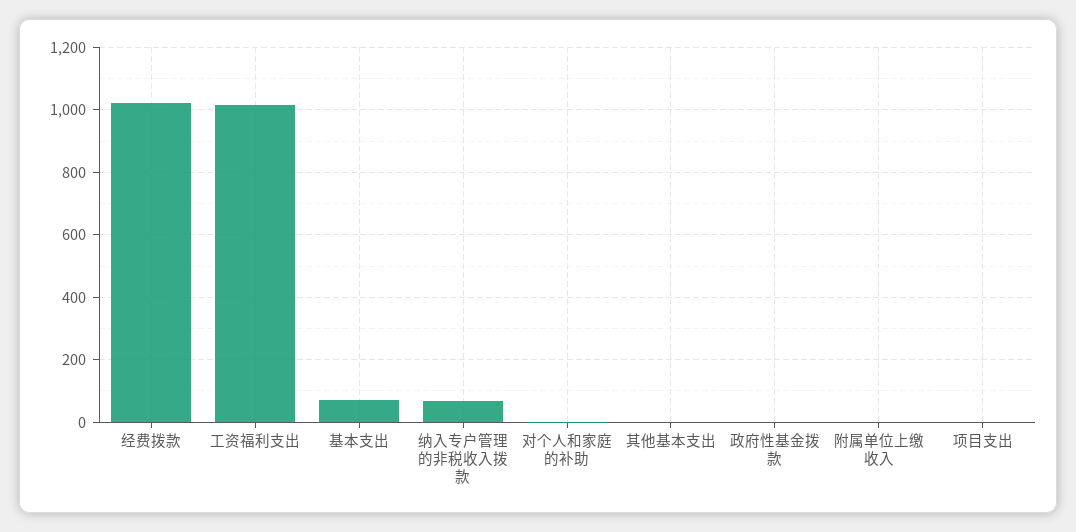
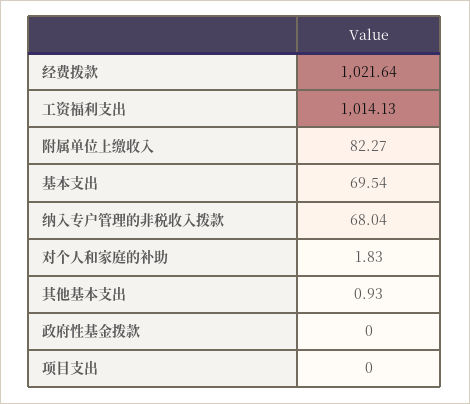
  {
    "经费拨款": 1021.64,
    "工资福利支出": 1014.13,
    "基本支出": 69.54,
    "纳入专户管理的非税收入拨款": 68.04,
    "对个人和家庭的补助": 1.83,
    "其他基本支出": 0.93,
    "政府性基金拨款": 0,
-   "附属单位上缴收入": 0,
+   "附属单位上缴收入": 82.27,
    "项目支出": 0
  }

